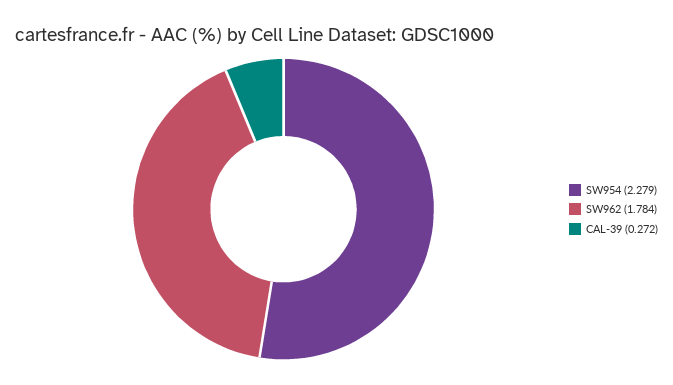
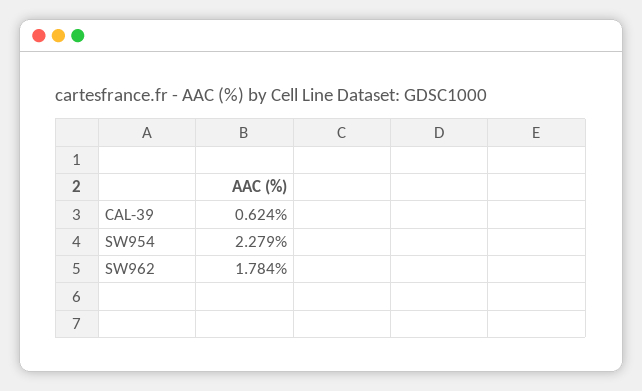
  {
    "SW954": 2.279,
    "SW962": 1.784,
-   "CAL-39": 0.272
+   "CAL-39": 0.624
  }

